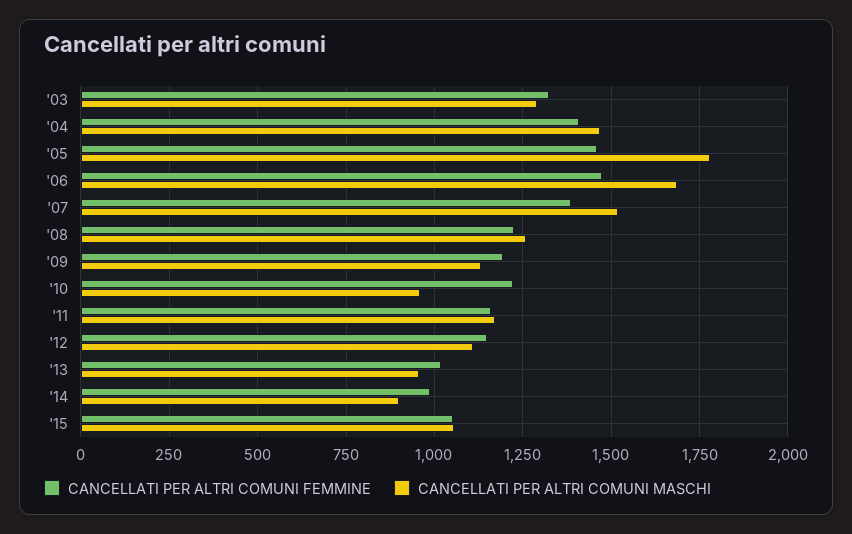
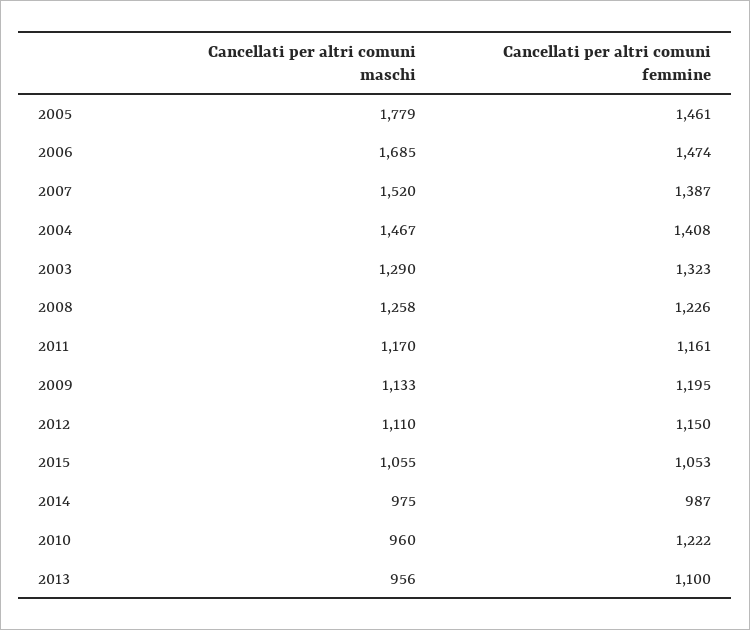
  {
    "CANCELLATI PER ALTRI COMUNI FEMMINE": {
      "'03": 1323,
      "'04": 1408,
      "'05": 1461,
      "'06": 1474,
      "'07": 1387,
      "'08": 1226,
      "'09": 1195,
      "'10": 1222,
      "'11": 1161,
      "'12": 1150,
-     "'13": 1025,
+     "'13": 1100,
      "'14": 987,
      "'15": 1053
    },
    "CANCELLATI PER ALTRI COMUNI MASCHI": {
      "'03": 1290,
      "'04": 1467,
      "'05": 1779,
      "'06": 1685,
      "'07": 1520,
      "'08": 1258,
      "'09": 1133,
      "'10": 960,
      "'11": 1170,
      "'12": 1110,
      "'13": 956,
-     "'14": 900,
+     "'14": 975,
      "'15": 1055
    }
  }

